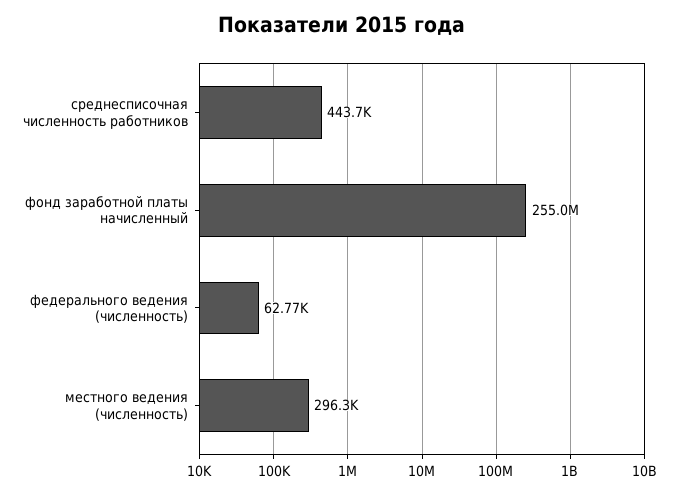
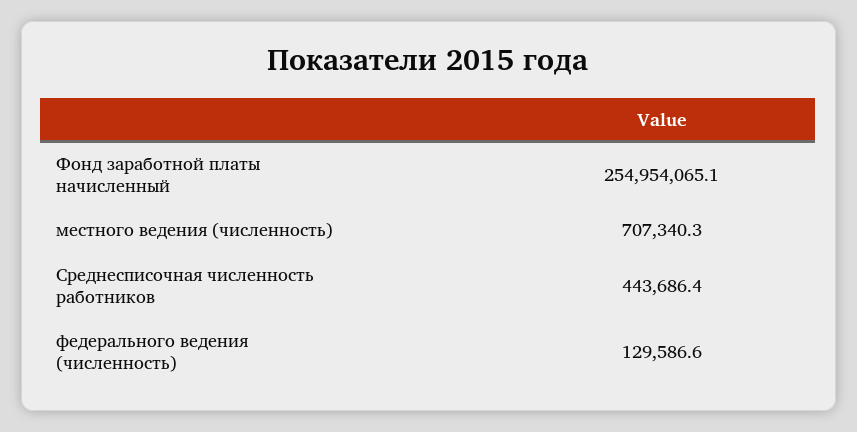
  {
    "среднесписочная численность работников": 443686.4,
    "фонд заработной платы начисленный": 254954065.1,
-   "федерального ведения (численность)": 62770,
+   "федерального ведения (численность)": 129586.6,
-   "местного ведения (численность)": 296300
+   "местного ведения (численность)": 707340.3
  }

